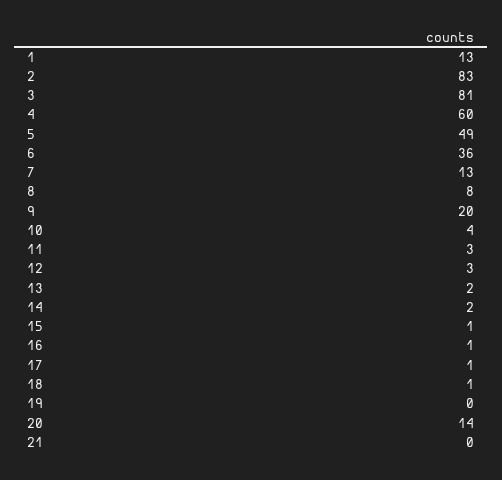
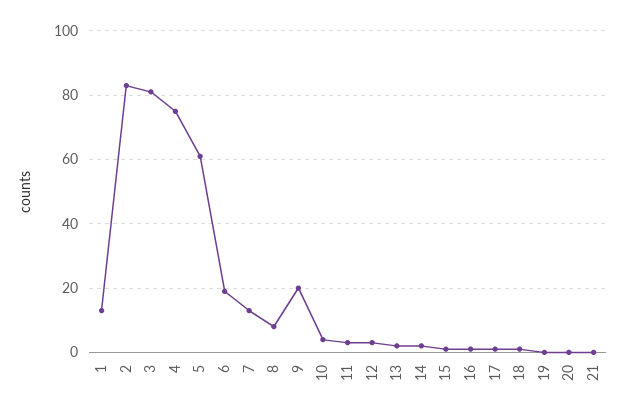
  {
    "1": 13,
    "2": 83,
    "3": 81,
-   "4": 60,
+   "4": 75,
-   "5": 49,
+   "5": 60,
-   "6": 36,
+   "6": 20,
    "7": 13,
    "8": 8,
    "9": 20,
    "10": 4,
    "11": 3,
    "12": 3,
    "13": 2,
    "14": 2,
    "15": 1,
    "16": 1,
    "17": 1,
    "18": 1,
    "19": 0,
-   "20": 14,
+   "20": 0,
    "21": 0
  }

